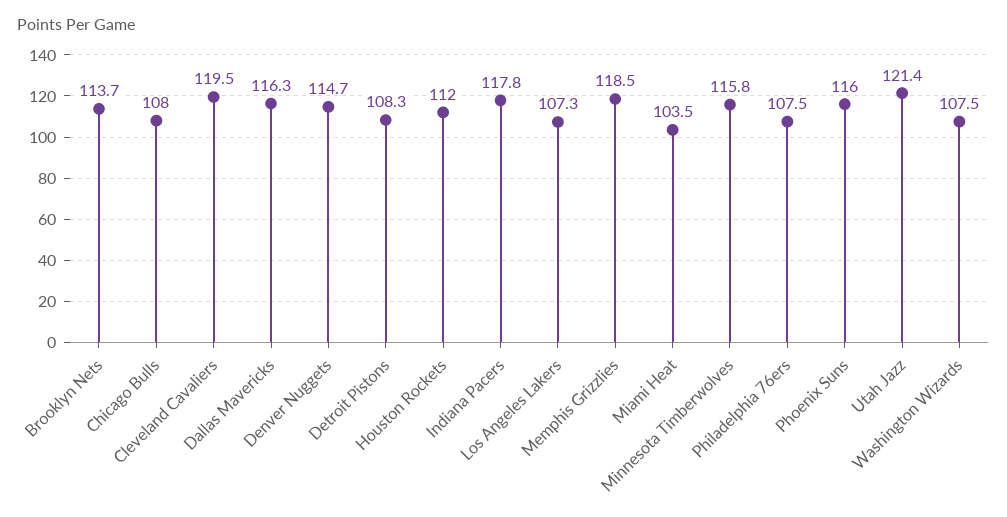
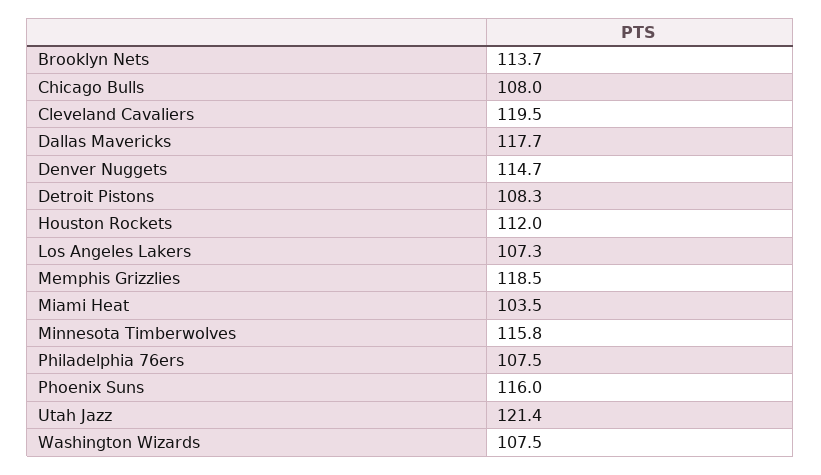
  {
    "Brooklyn Nets": 113.7,
    "Chicago Bulls": 108,
    "Cleveland Cavaliers": 119.5,
-   "Dallas Mavericks": 116.3,
+   "Dallas Mavericks": 117.7,
    "Denver Nuggets": 114.7,
    "Detroit Pistons": 108.3,
    "Houston Rockets": 112,
-   "Indiana Pacers": 117.8,
    "Los Angeles Lakers": 107.3,
    "Memphis Grizzlies": 118.5,
    "Miami Heat": 103.5,
    "Minnesota Timberwolves": 115.8,
    "Philadelphia 76ers": 107.5,
    "Phoenix Suns": 116,
    "Utah Jazz": 121.4,
    "Washington Wizards": 107.5
  }

